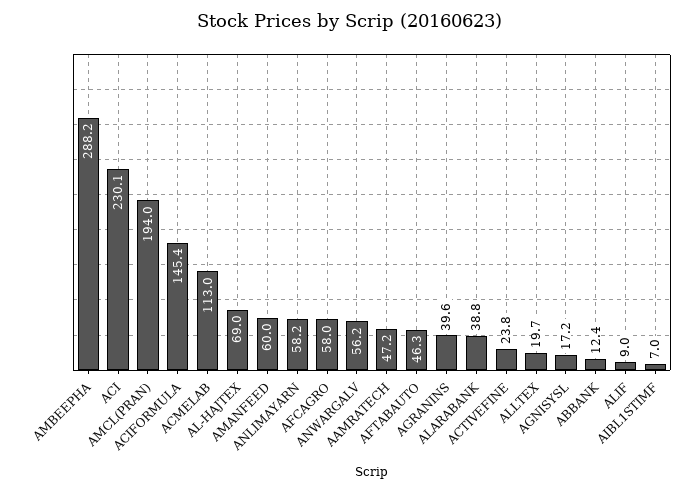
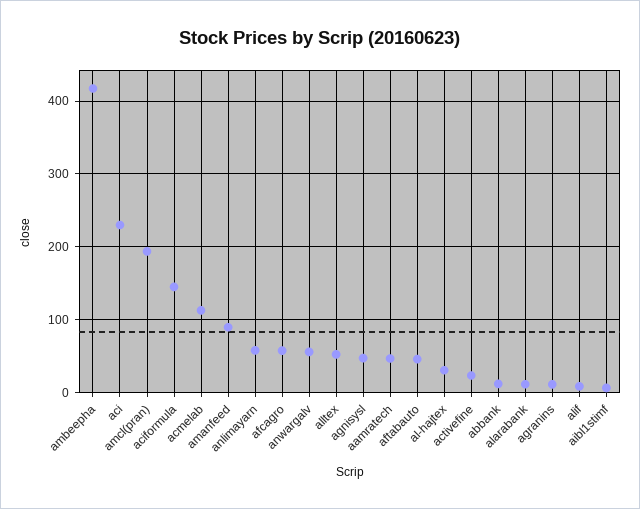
  {
-   "AMBEEPHA": 288.2,
+   "AMBEEPHA": 420,
    "ACI": 230.1,
    "AMCL(PRAN)": 194,
    "ACIFORMULA": 145.4,
    "ACMELAB": 113,
-   "AL-HAJTEX": 69,
+   "AL-HAJTEX": 30,
-   "AMANFEED": 60,
+   "AMANFEED": 90,
    "ANLIMAYARN": 58.2,
    "AFCAGRO": 58,
    "ANWARGALV": 56.2,
    "AAMRATECH": 47.2,
    "AFTABAUTO": 46.3,
-   "AGRANINS": 39.6,
+   "AGRANINS": 10,
-   "ALARABANK": 38.8,
+   "ALARABANK": 10,
    "ACTIVEFINE": 23.8,
-   "ALLTEX": 19.7,
+   "ALLTEX": 50,
-   "AGNISYSL": 17.2,
+   "AGNISYSL": 50,
    "ABBANK": 12.4,
    "ALIF": 9,
    "AIBL1STIMF": 7
  }

